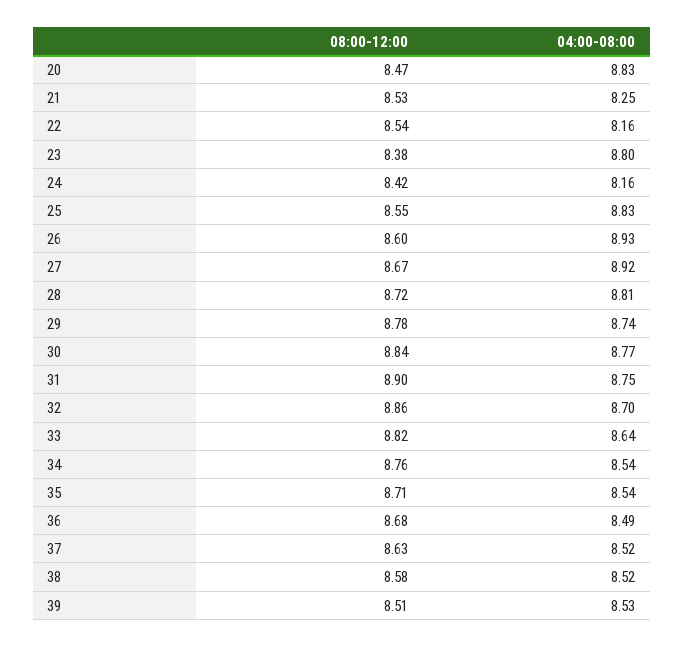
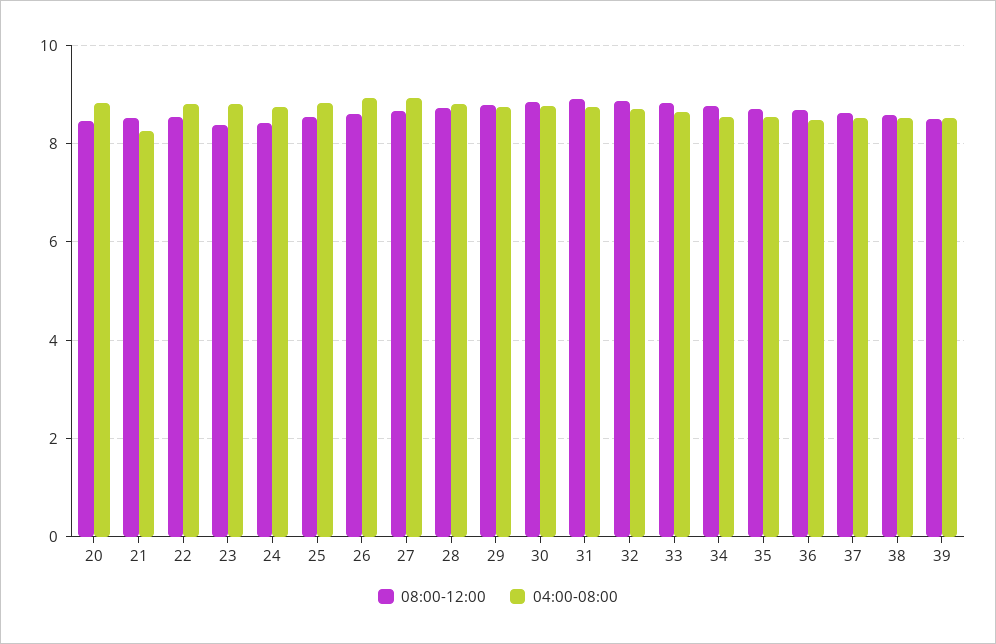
  {
    "08:00-12:00": {
      "20": 8.47,
      "21": 8.53,
      "22": 8.54,
      "23": 8.38,
      "24": 8.42,
      "25": 8.55,
      "26": 8.6,
      "27": 8.67,
      "28": 8.72,
      "29": 8.78,
      "30": 8.84,
      "31": 8.9,
      "32": 8.86,
      "33": 8.82,
      "34": 8.76,
      "35": 8.71,
      "36": 8.68,
      "37": 8.63,
      "38": 8.58,
      "39": 8.51
    },
    "04:00-08:00": {
      "20": 8.83,
      "21": 8.25,
-     "22": 8.16,
+     "22": 8.8,
      "23": 8.8,
-     "24": 8.16,
+     "24": 8.8,
      "25": 8.83,
      "26": 8.93,
      "27": 8.92,
      "28": 8.81,
      "29": 8.74,
      "30": 8.77,
      "31": 8.75,
      "32": 8.7,
      "33": 8.64,
      "34": 8.54,
      "35": 8.54,
      "36": 8.49,
      "37": 8.52,
      "38": 8.52,
      "39": 8.53
    }
  }

